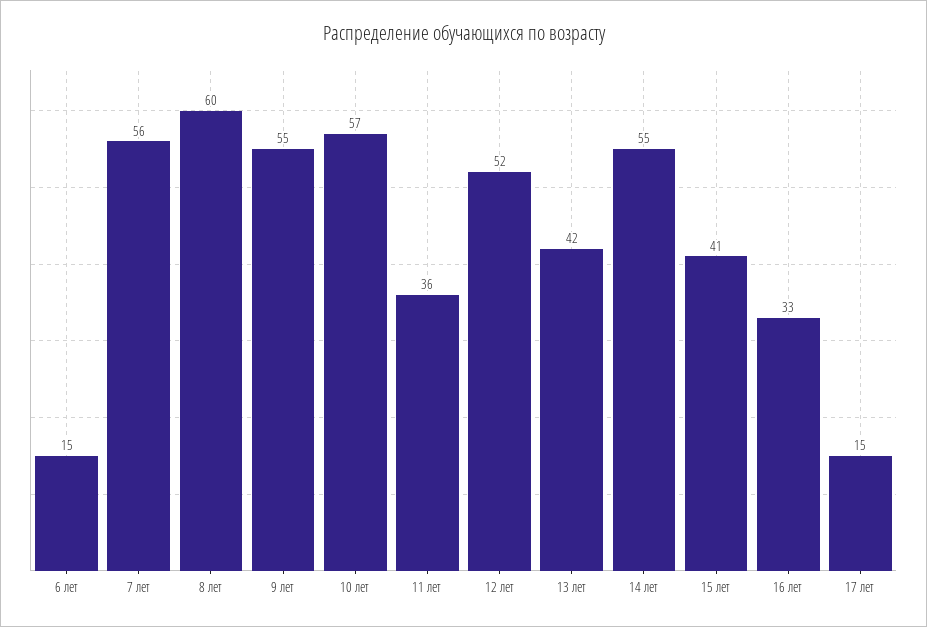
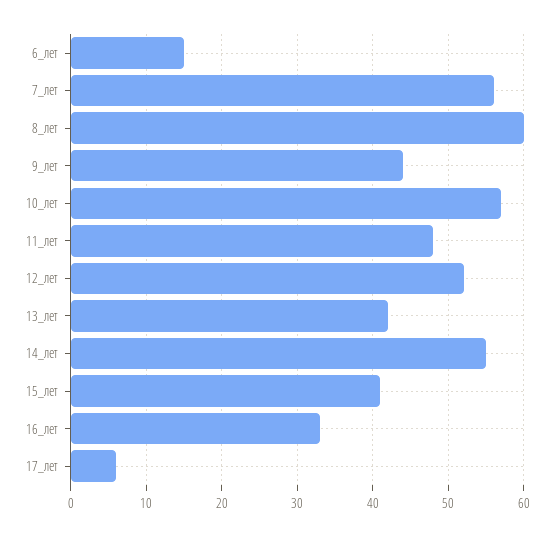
  {
    "6 лет": 15,
    "7 лет": 56,
    "8 лет": 60,
-   "9 лет": 55,
+   "9 лет": 44,
    "10 лет": 57,
-   "11 лет": 36,
+   "11 лет": 48,
    "12 лет": 52,
    "13 лет": 42,
    "14 лет": 55,
    "15 лет": 41,
    "16 лет": 33,
-   "17 лет": 15
+   "17 лет": 6
  }

